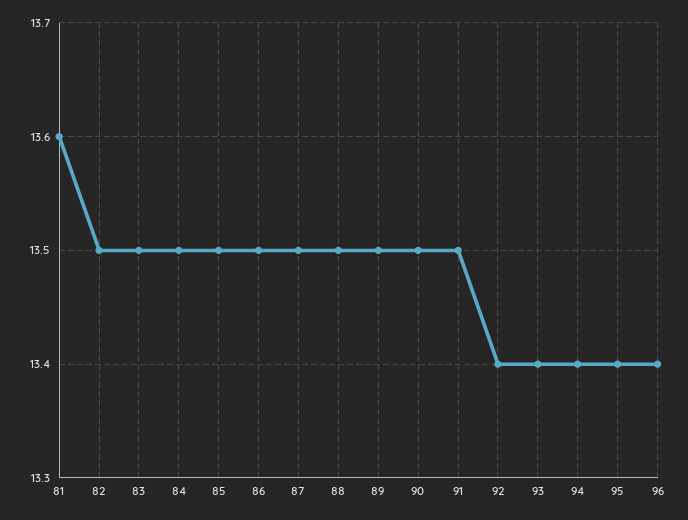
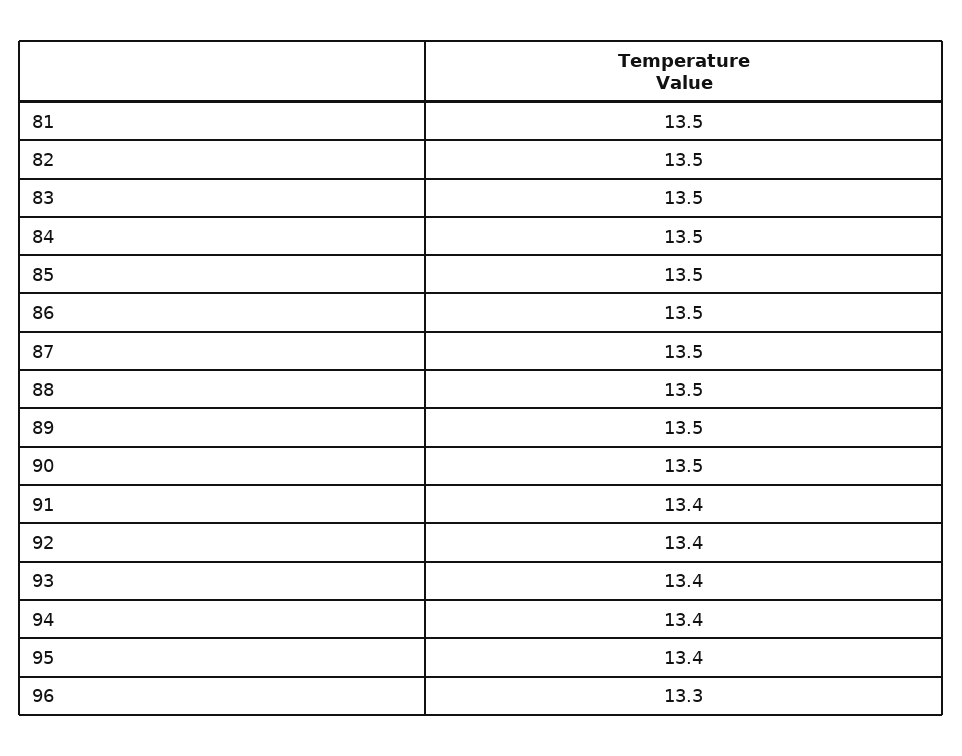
  {
-   "81": 13.6,
+   "81": 13.5,
    "82": 13.5,
    "83": 13.5,
    "84": 13.5,
    "85": 13.5,
    "86": 13.5,
    "87": 13.5,
    "88": 13.5,
    "89": 13.5,
    "90": 13.5,
-   "91": 13.5,
+   "91": 13.4,
    "92": 13.4,
    "93": 13.4,
    "94": 13.4,
    "95": 13.4,
-   "96": 13.4
+   "96": 13.3
  }

